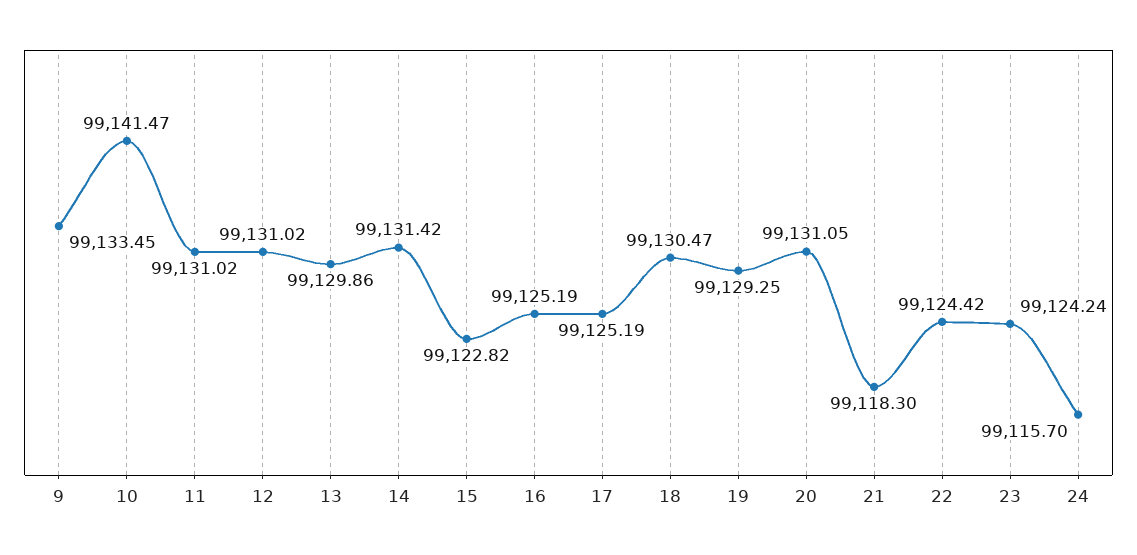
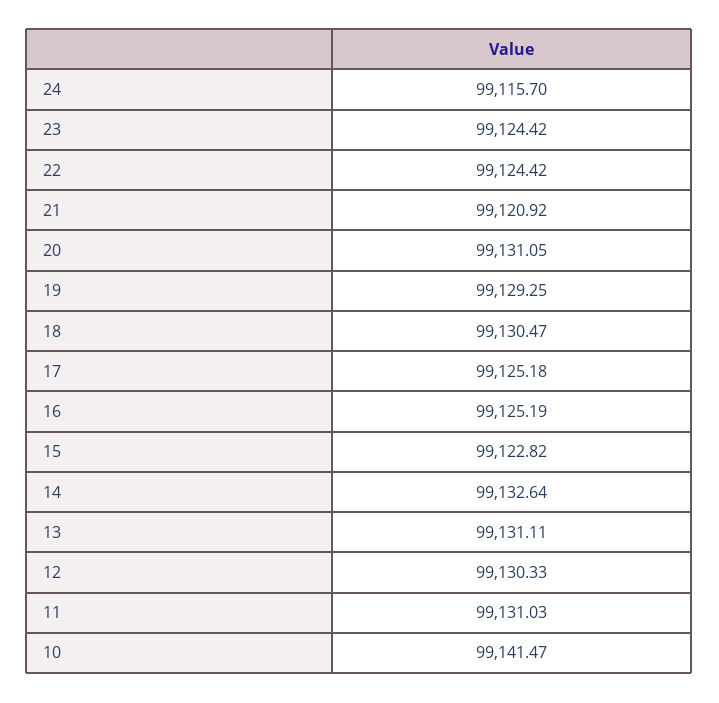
  {
-   "9": 99133.45,
    "10": 99141.47,
-   "11": 99131.02,
+   "11": 99131.03,
-   "12": 99131.02,
+   "12": 99130.33,
-   "13": 99129.86,
+   "13": 99131.11,
-   "14": 99131.42,
+   "14": 99132.64,
    "15": 99122.82,
    "16": 99125.19,
-   "17": 99125.19,
+   "17": 99125.18,
    "18": 99130.47,
    "19": 99129.25,
    "20": 99131.05,
-   "21": 99118.3,
+   "21": 99120.92,
    "22": 99124.42,
-   "23": 99124.24,
+   "23": 99124.42,
    "24": 99115.7
  }

